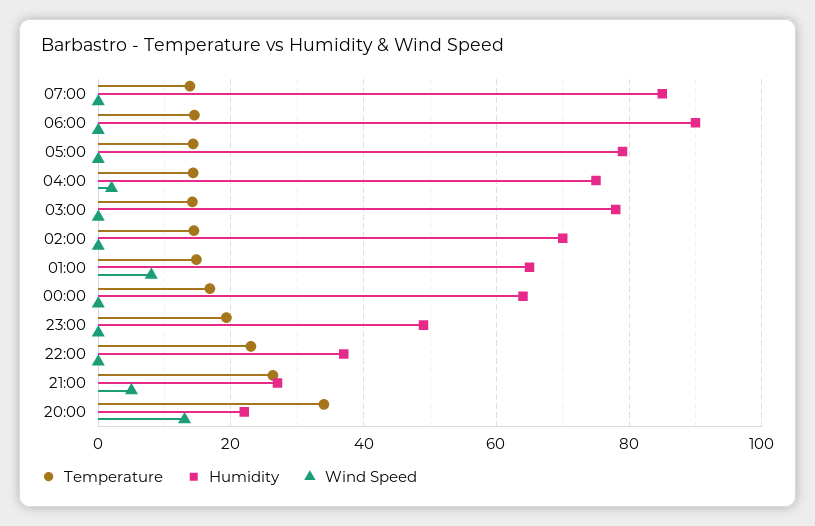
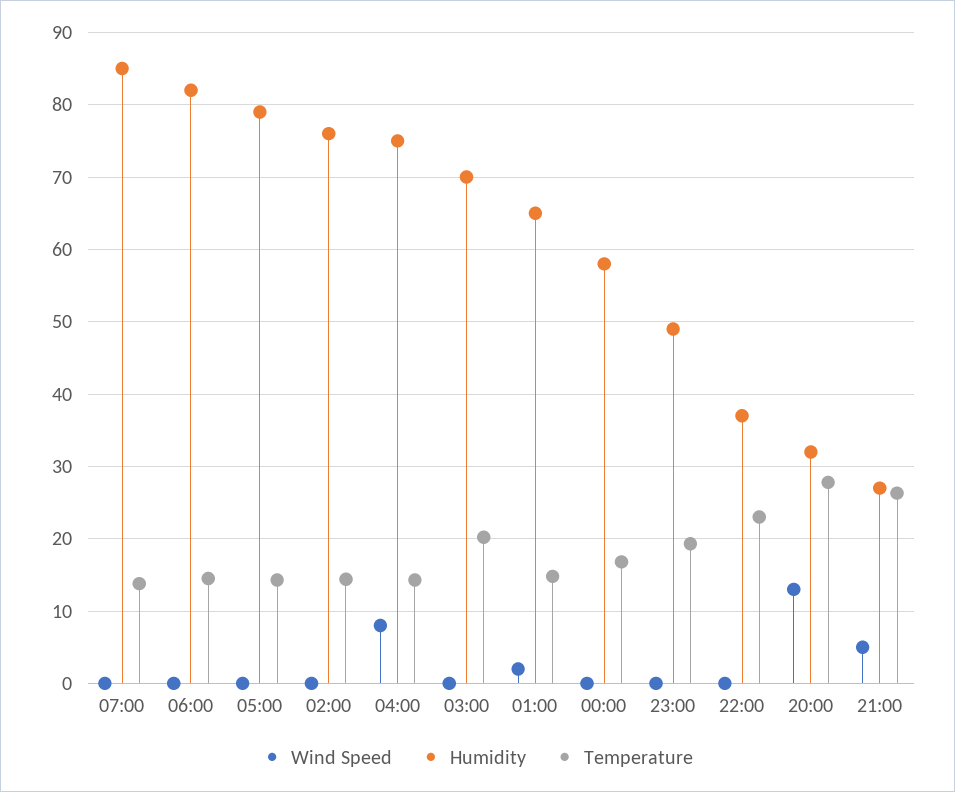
  {
    "Temperature": {
      "07:00": 14,
      "06:00": 15,
      "05:00": 14,
      "04:00": 14,
-     "03:00": 14,
+     "03:00": 20,
      "02:00": 14,
      "01:00": 15,
      "00:00": 17,
      "23:00": 19,
      "22:00": 23,
      "21:00": 26,
-     "20:00": 34
+     "20:00": 28
    },
    "Humidity": {
      "07:00": 85,
-     "06:00": 90,
+     "06:00": 82,
      "05:00": 79,
      "04:00": 75,
-     "03:00": 78,
+     "03:00": 70,
-     "02:00": 70,
+     "02:00": 76,
      "01:00": 65,
-     "00:00": 64,
+     "00:00": 58,
      "23:00": 49,
      "22:00": 37,
      "21:00": 27,
-     "20:00": 22
+     "20:00": 32
    },
    "Wind Speed": {
      "07:00": 0,
      "06:00": 0,
      "05:00": 0,
-     "04:00": 2,
+     "04:00": 8,
      "03:00": 0,
      "02:00": 0,
-     "01:00": 8,
+     "01:00": 2,
      "00:00": 0,
      "23:00": 0,
      "22:00": 0,
      "21:00": 5,
      "20:00": 13
    }
  }

